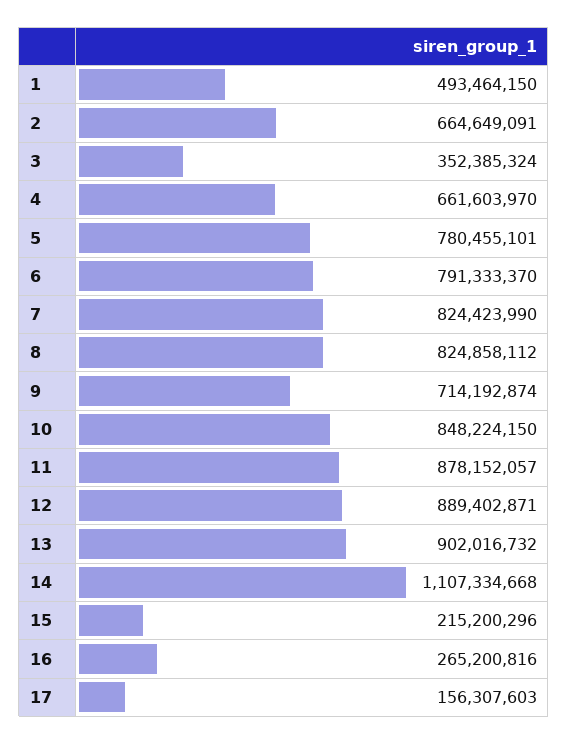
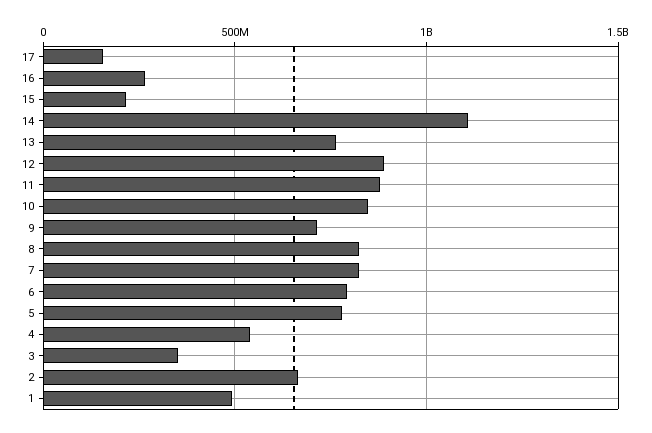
  {
    "1": 493464150,
    "2": 664649091,
    "3": 352385324,
-   "4": 661603970,
+   "4": 550000000,
    "5": 780455101,
    "6": 791333370,
    "7": 824423990,
    "8": 824858112,
    "9": 714192874,
    "10": 848224150,
    "11": 878152057,
    "12": 889402871,
-   "13": 902016732,
+   "13": 750000000,
    "14": 1107334668,
    "15": 215200296,
    "16": 265200816,
    "17": 156307603
  }

